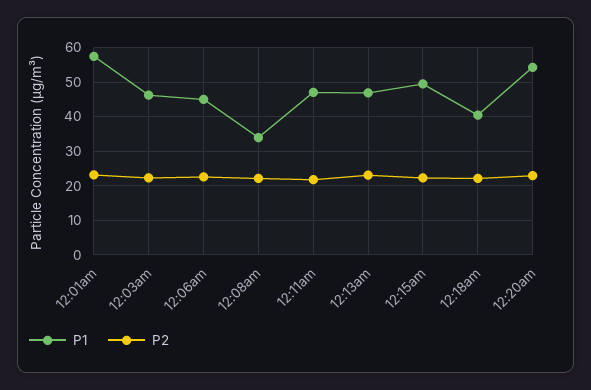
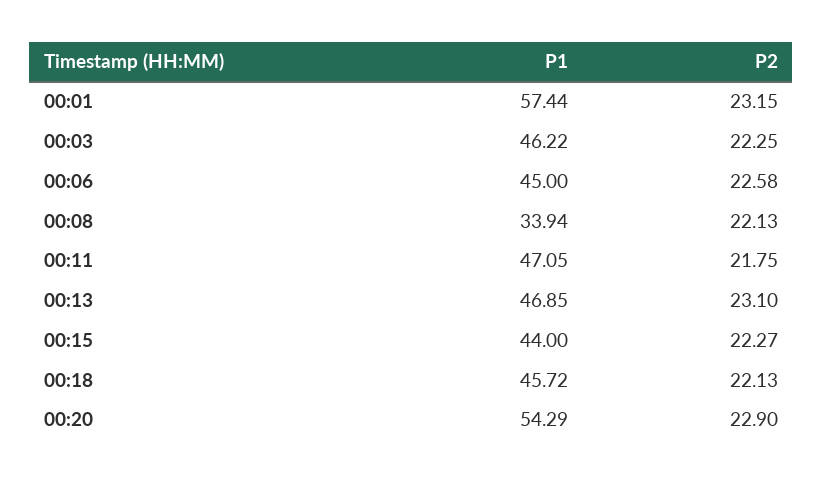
  {
    "P1": {
      "12:01am": 57.44,
      "12:03am": 46.22,
      "12:06am": 45,
      "12:08am": 33.94,
      "12:11am": 47.05,
      "12:13am": 46.85,
-     "12:15am": 50,
+     "12:15am": 44,
-     "12:18am": 40,
+     "12:18am": 45.72,
      "12:20am": 54.29
    },
    "P2": {
      "12:01am": 23.15,
      "12:03am": 22.25,
      "12:06am": 22.58,
      "12:08am": 22.13,
      "12:11am": 21.75,
      "12:13am": 23.1,
      "12:15am": 22.27,
      "12:18am": 22.13,
      "12:20am": 22.9
    }
  }

